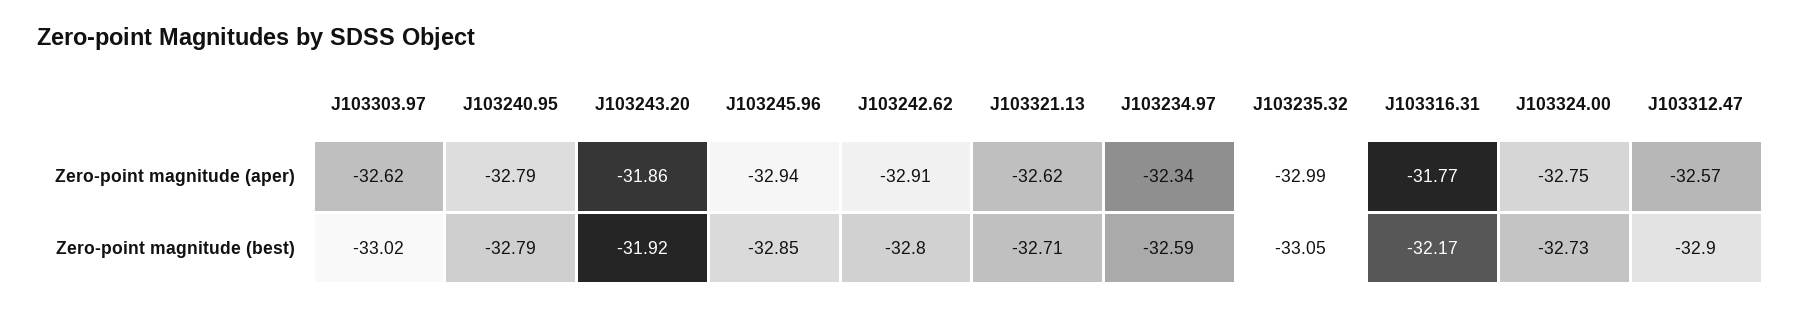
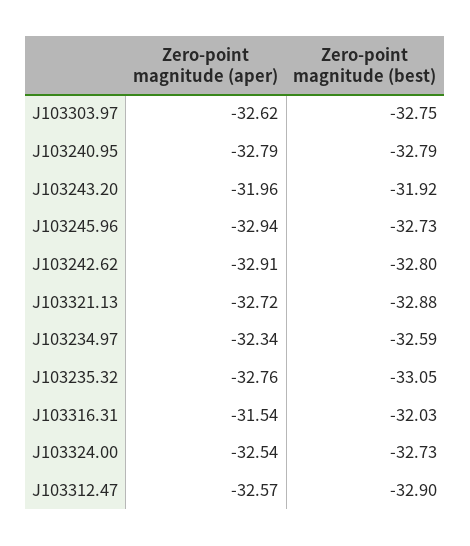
  {
    "J103303.97": {
      "Zero-point magnitude (aper)": -32.62,
-     "Zero-point magnitude (best)": -33.02
+     "Zero-point magnitude (best)": -32.75
    },
    "J103240.95": {
      "Zero-point magnitude (aper)": -32.79,
      "Zero-point magnitude (best)": -32.79
    },
    "J103243.20": {
-     "Zero-point magnitude (aper)": -31.86,
+     "Zero-point magnitude (aper)": -31.96,
      "Zero-point magnitude (best)": -31.92
    },
    "J103245.96": {
      "Zero-point magnitude (aper)": -32.94,
-     "Zero-point magnitude (best)": -32.85
+     "Zero-point magnitude (best)": -32.73
    },
    "J103242.62": {
      "Zero-point magnitude (aper)": -32.91,
      "Zero-point magnitude (best)": -32.8
    },
    "J103321.13": {
-     "Zero-point magnitude (aper)": -32.62,
+     "Zero-point magnitude (aper)": -32.72,
-     "Zero-point magnitude (best)": -32.71
+     "Zero-point magnitude (best)": -32.88
    },
    "J103234.97": {
      "Zero-point magnitude (aper)": -32.34,
      "Zero-point magnitude (best)": -32.59
    },
    "J103235.32": {
-     "Zero-point magnitude (aper)": -32.99,
+     "Zero-point magnitude (aper)": -32.76,
      "Zero-point magnitude (best)": -33.05
    },
    "J103316.31": {
-     "Zero-point magnitude (aper)": -31.77,
+     "Zero-point magnitude (aper)": -31.54,
-     "Zero-point magnitude (best)": -32.17
+     "Zero-point magnitude (best)": -32.03
    },
    "J103324.00": {
-     "Zero-point magnitude (aper)": -32.75,
+     "Zero-point magnitude (aper)": -32.54,
      "Zero-point magnitude (best)": -32.73
    },
    "J103312.47": {
      "Zero-point magnitude (aper)": -32.57,
      "Zero-point magnitude (best)": -32.9
    }
  }

